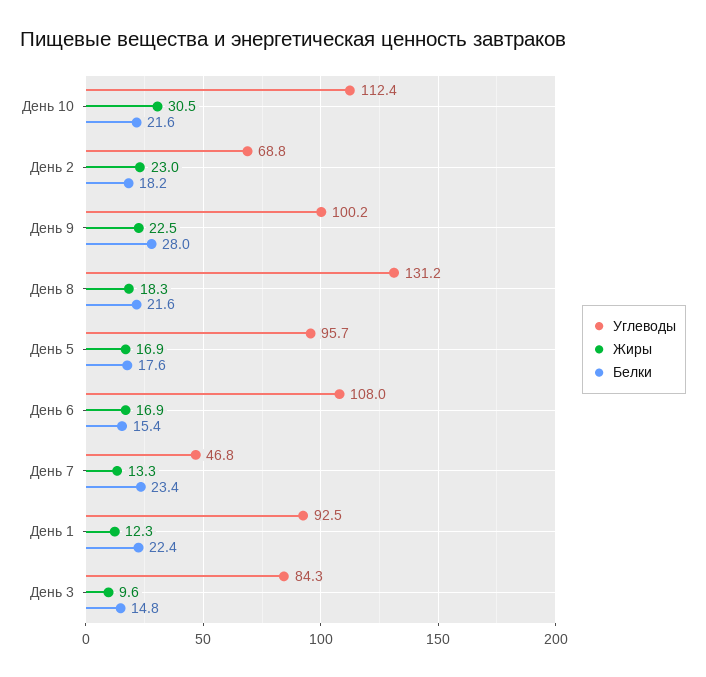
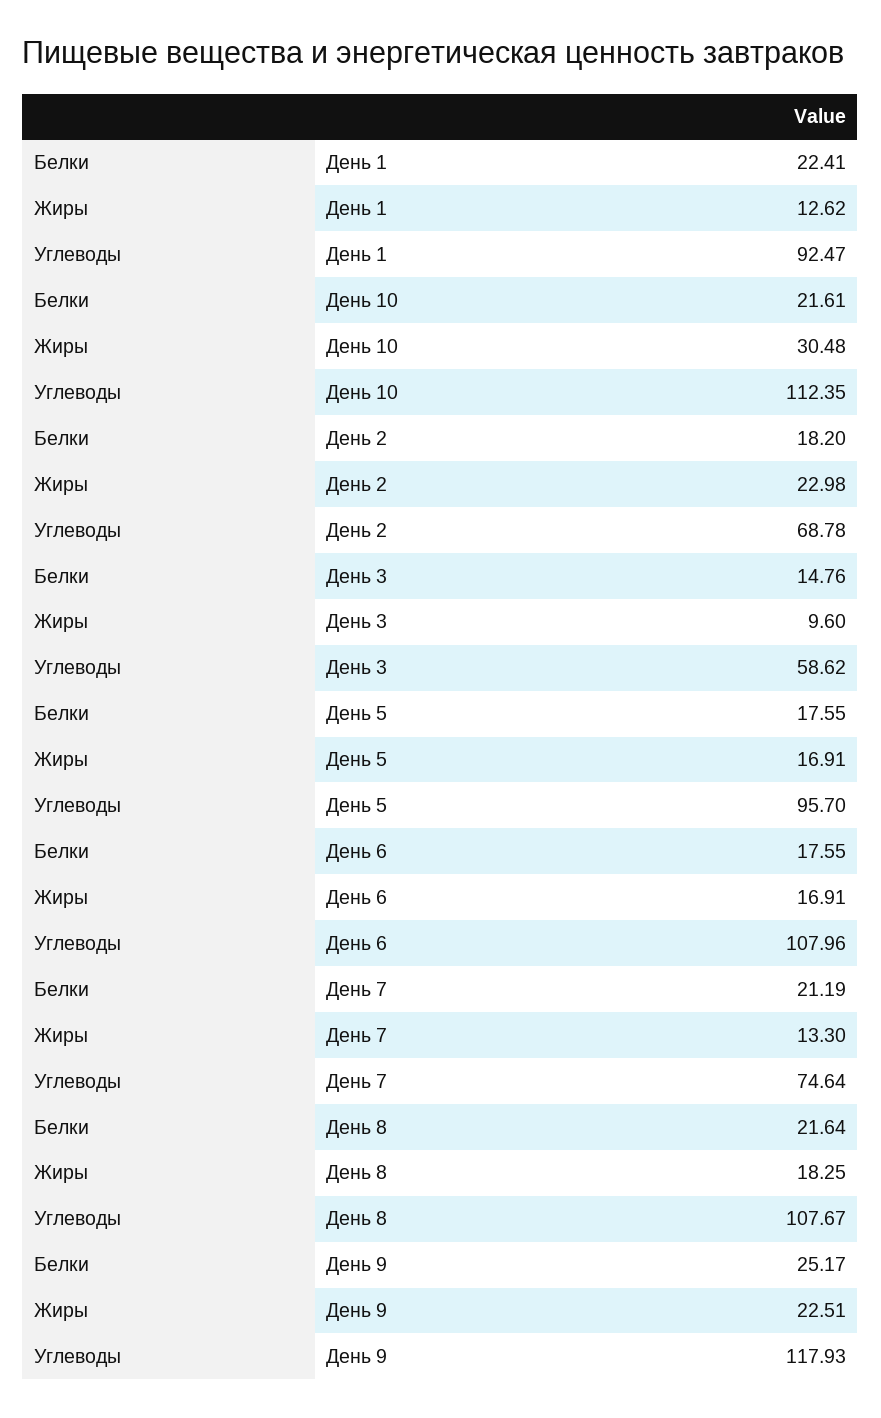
  {
    "Углеводы": {
      "День 10": 112.35,
      "День 2": 68.78,
-     "День 9": 100.2,
+     "День 9": 117.93,
-     "День 8": 131.2,
+     "День 8": 107.67,
      "День 5": 95.7,
      "День 6": 107.96,
-     "День 7": 46.8,
+     "День 7": 74.64,
      "День 1": 92.47,
-     "День 3": 84.3
+     "День 3": 58.62
    },
    "Жиры": {
      "День 10": 30.48,
      "День 2": 22.98,
      "День 9": 22.51,
      "День 8": 18.25,
      "День 5": 16.91,
      "День 6": 16.91,
      "День 7": 13.3,
-     "День 1": 12.3,
+     "День 1": 12.62,
      "День 3": 9.6
    },
    "Белки": {
      "День 10": 21.61,
      "День 2": 18.2,
-     "День 9": 28,
+     "День 9": 25.17,
      "День 8": 21.64,
      "День 5": 17.55,
-     "День 6": 15.4,
+     "День 6": 17.55,
-     "День 7": 23.4,
+     "День 7": 21.19,
      "День 1": 22.41,
      "День 3": 14.76
    }
  }

